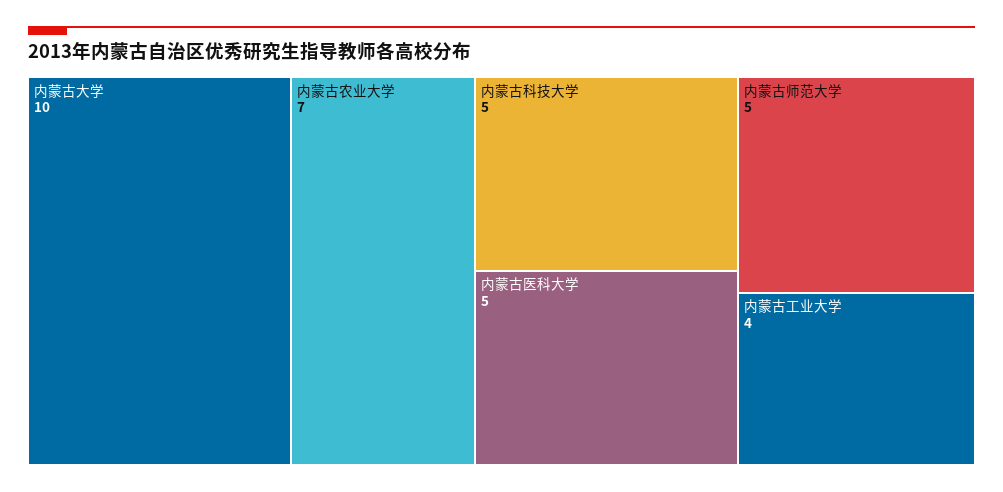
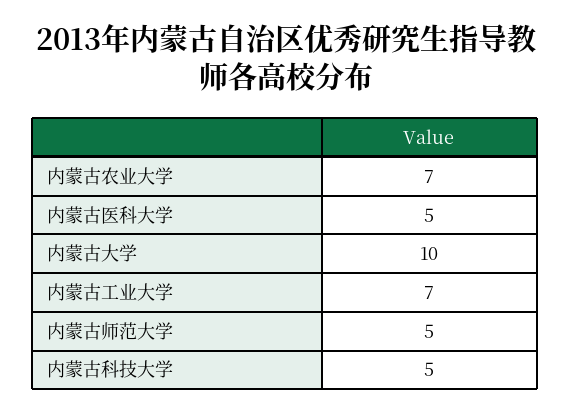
  {
    "内蒙古大学": 10,
    "内蒙古农业大学": 7,
    "内蒙古科技大学": 5,
    "内蒙古医科大学": 5,
    "内蒙古师范大学": 5,
-   "内蒙古工业大学": 4
+   "内蒙古工业大学": 7
  }

